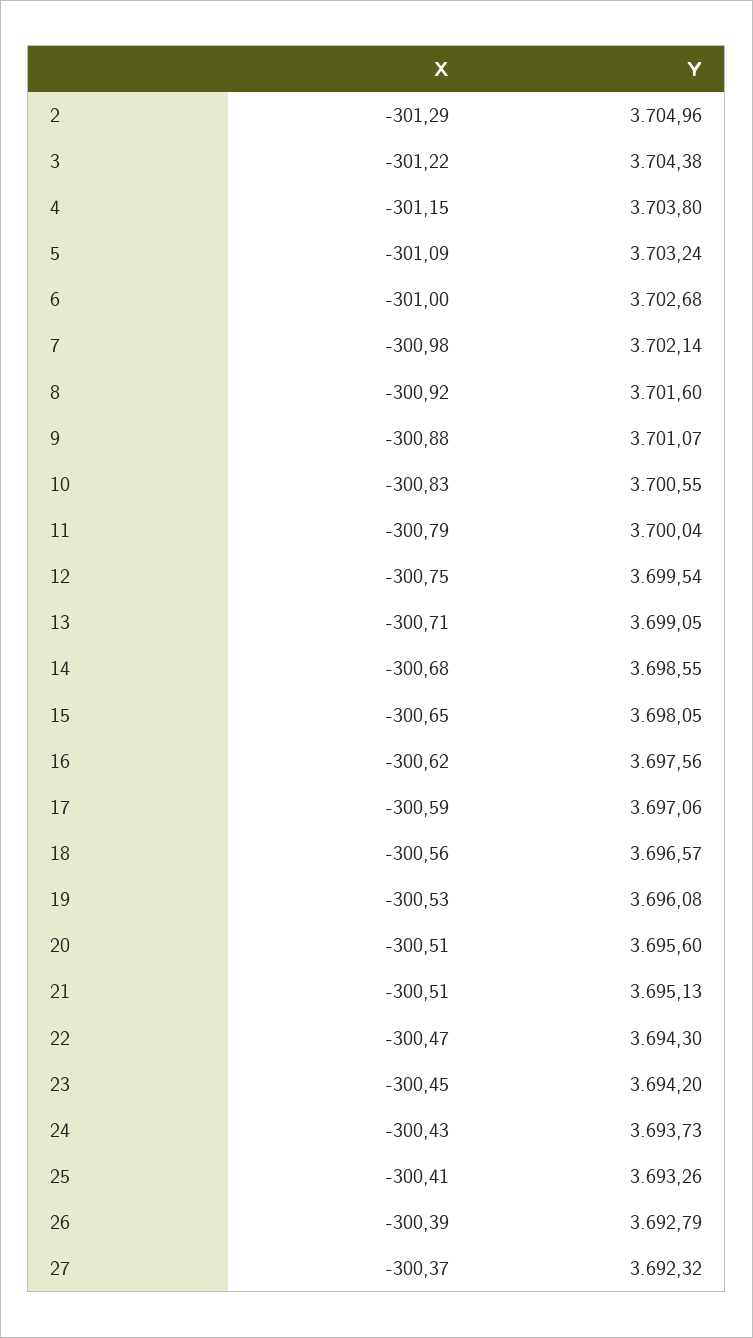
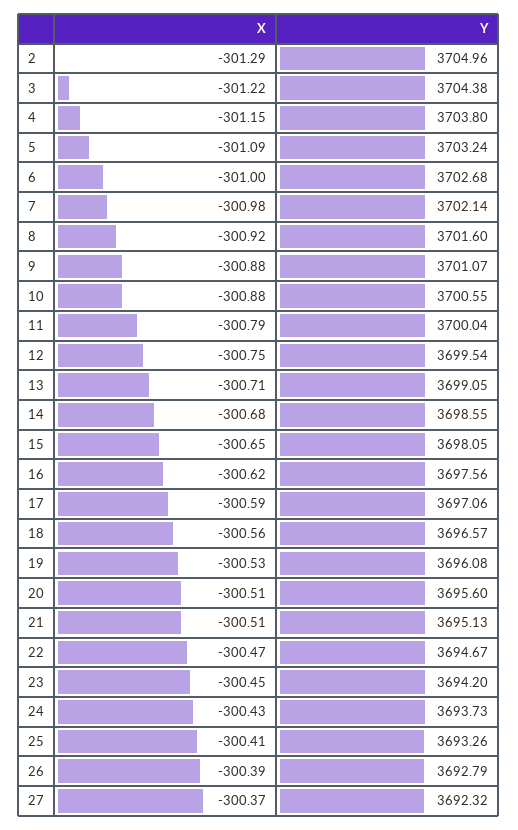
  {
    "X": {
      "2": -301.29,
      "3": -301.22,
      "4": -301.15,
      "5": -301.09,
      "6": -301,
      "7": -300.98,
      "8": -300.92,
      "9": -300.88,
-     "10": -300.83,
+     "10": -300.88,
      "11": -300.79,
      "12": -300.75,
      "13": -300.71,
      "14": -300.68,
      "15": -300.65,
      "16": -300.62,
      "17": -300.59,
      "18": -300.56,
      "19": -300.53,
      "20": -300.51,
      "21": -300.51,
      "22": -300.47,
      "23": -300.45,
      "24": -300.43,
      "25": -300.41,
      "26": -300.39,
      "27": -300.37
    },
    "Y": {
      "2": 3704.96,
      "3": 3704.38,
      "4": 3703.8,
      "5": 3703.24,
      "6": 3702.68,
      "7": 3702.14,
      "8": 3701.6,
      "9": 3701.07,
      "10": 3700.55,
      "11": 3700.04,
      "12": 3699.54,
      "13": 3699.05,
      "14": 3698.55,
      "15": 3698.05,
      "16": 3697.56,
      "17": 3697.06,
      "18": 3696.57,
      "19": 3696.08,
      "20": 3695.6,
      "21": 3695.13,
-     "22": 3694.3,
+     "22": 3694.67,
      "23": 3694.2,
      "24": 3693.73,
      "25": 3693.26,
      "26": 3692.79,
      "27": 3692.32
    }
  }

